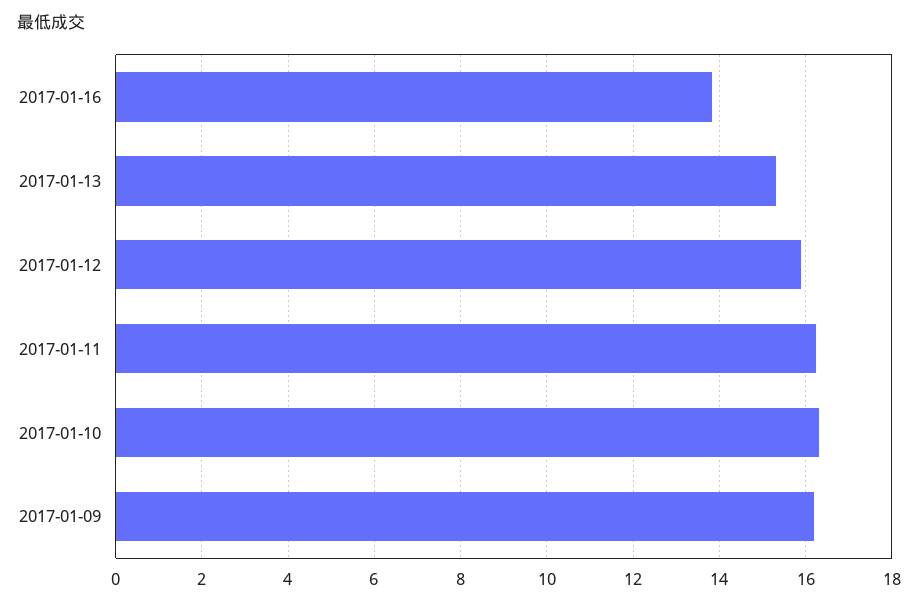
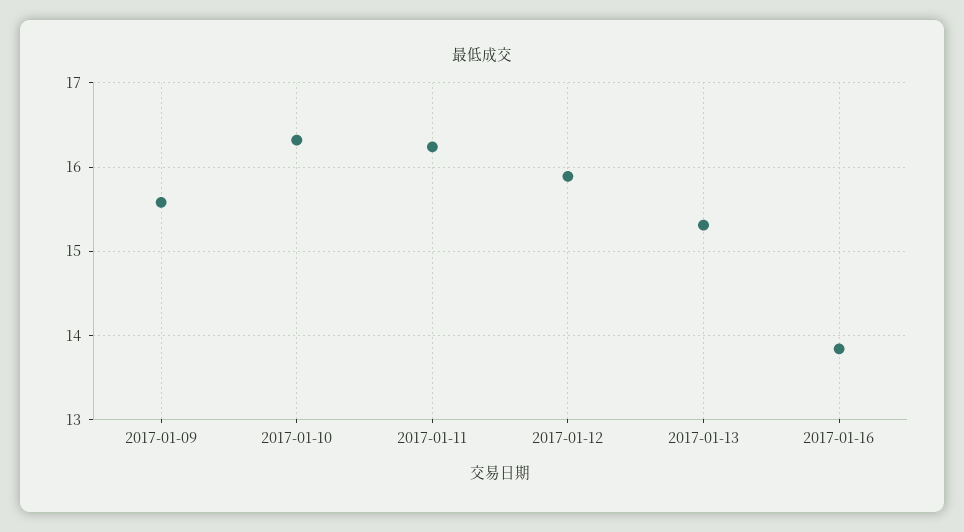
  {
    "2017-01-16": 13.8,
    "2017-01-13": 15.3,
    "2017-01-12": 15.9,
    "2017-01-11": 16.2,
    "2017-01-10": 16.3,
-   "2017-01-09": 16.2
+   "2017-01-09": 15.6
  }

